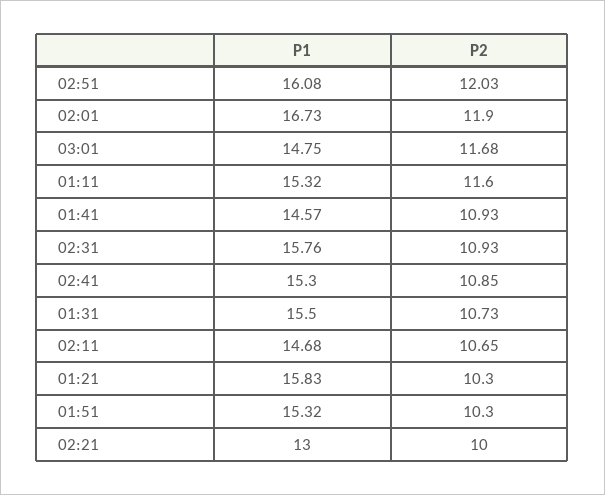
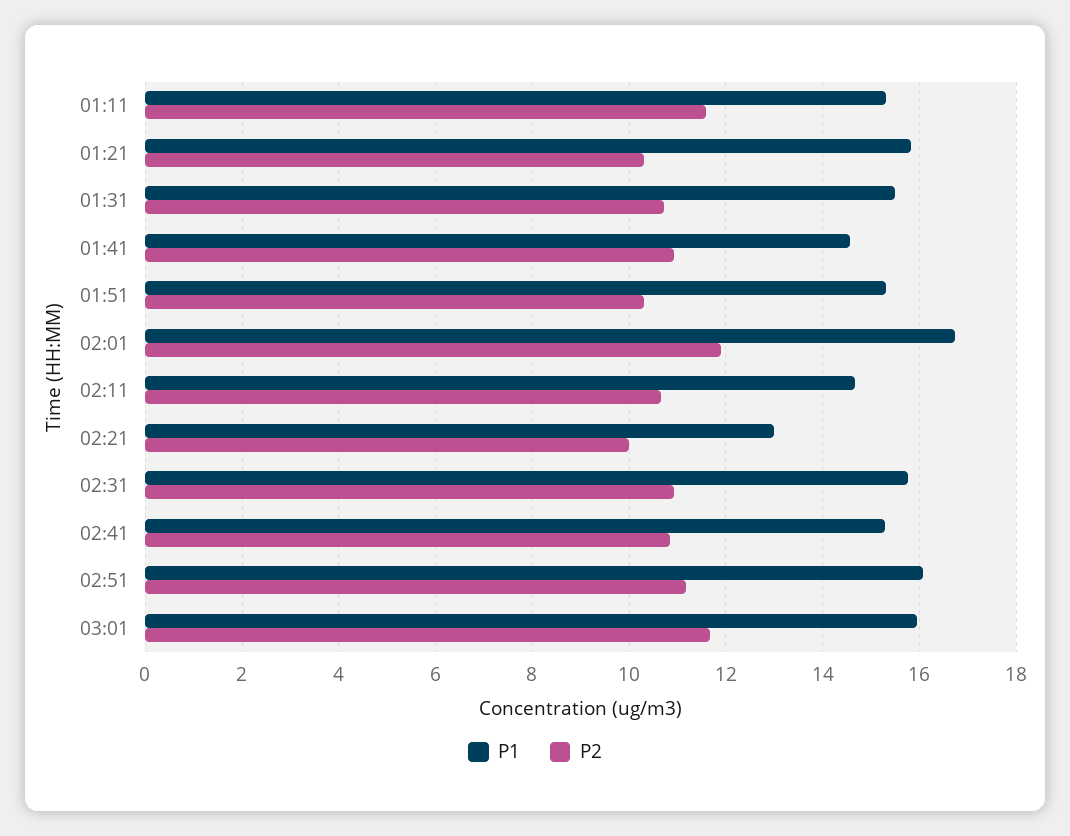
  {
    "P1": {
      "02:51": 16.08,
      "02:01": 16.73,
-     "03:01": 14.75,
+     "03:01": 16,
      "01:11": 15.32,
      "01:41": 14.57,
      "02:31": 15.76,
      "02:41": 15.3,
      "01:31": 15.5,
      "02:11": 14.68,
      "01:21": 15.83,
      "01:51": 15.32,
      "02:21": 13
    },
    "P2": {
-     "02:51": 12.03,
+     "02:51": 11.2,
      "02:01": 11.9,
      "03:01": 11.68,
      "01:11": 11.6,
      "01:41": 10.93,
      "02:31": 10.93,
      "02:41": 10.85,
      "01:31": 10.73,
      "02:11": 10.65,
      "01:21": 10.3,
      "01:51": 10.3,
      "02:21": 10
    }
  }

